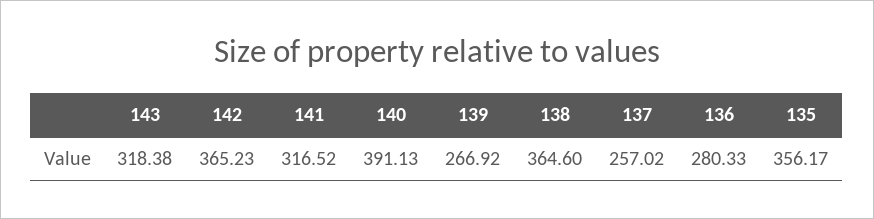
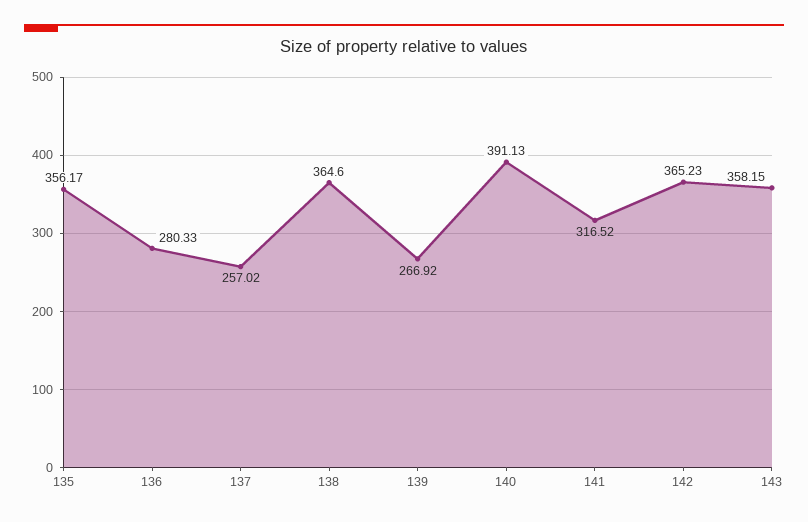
  {
-   "143": 318.38,
+   "143": 358.15,
    "142": 365.23,
    "141": 316.52,
    "140": 391.13,
    "139": 266.92,
    "138": 364.6,
    "137": 257.02,
    "136": 280.33,
    "135": 356.17
  }

